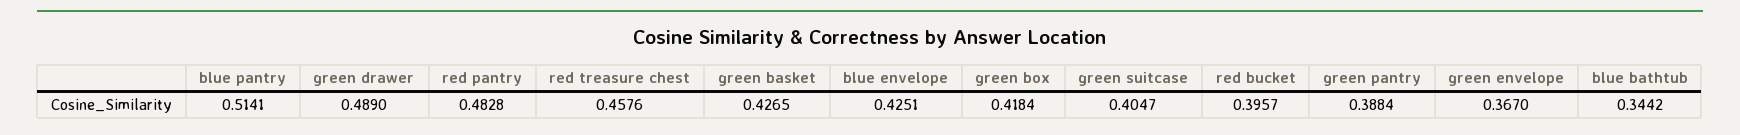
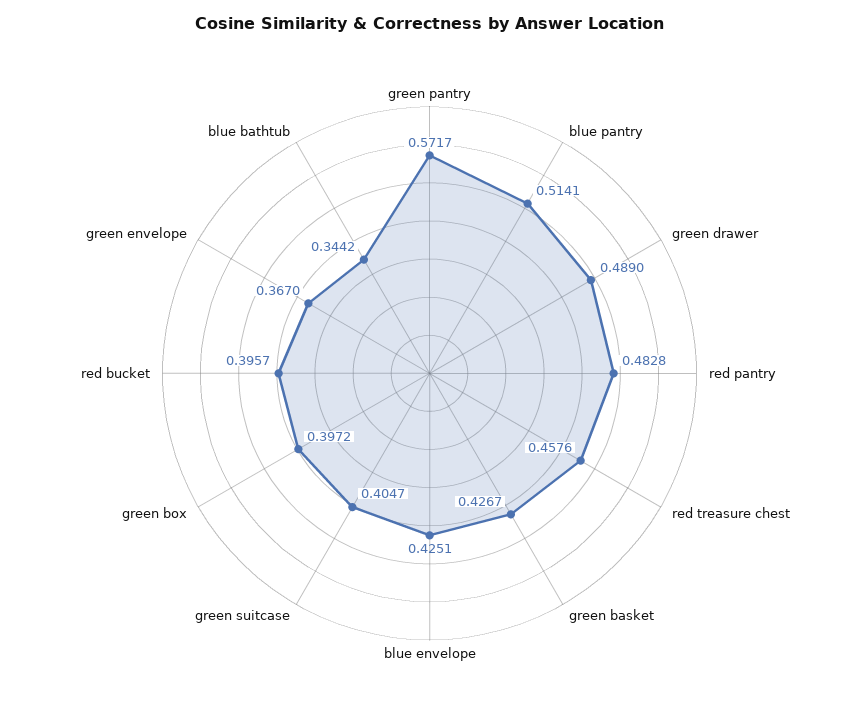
  {
    "blue pantry": 0.5141,
    "green drawer": 0.489,
    "red pantry": 0.4828,
    "red treasure chest": 0.4576,
-   "green basket": 0.4265,
+   "green basket": 0.4267,
    "blue envelope": 0.4251,
-   "green box": 0.4184,
+   "green box": 0.3972,
    "green suitcase": 0.4047,
    "red bucket": 0.3957,
-   "green pantry": 0.3884,
+   "green pantry": 0.5717,
    "green envelope": 0.367,
    "blue bathtub": 0.3442
  }

